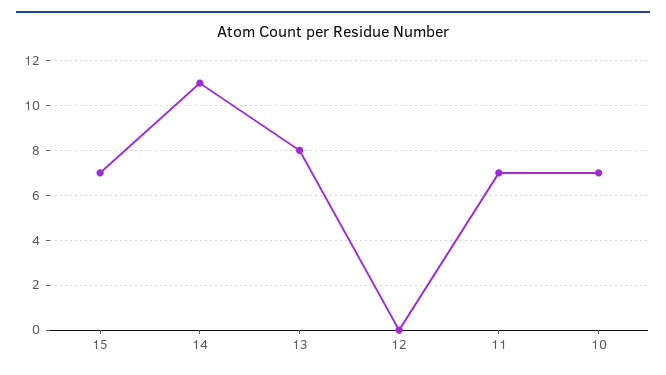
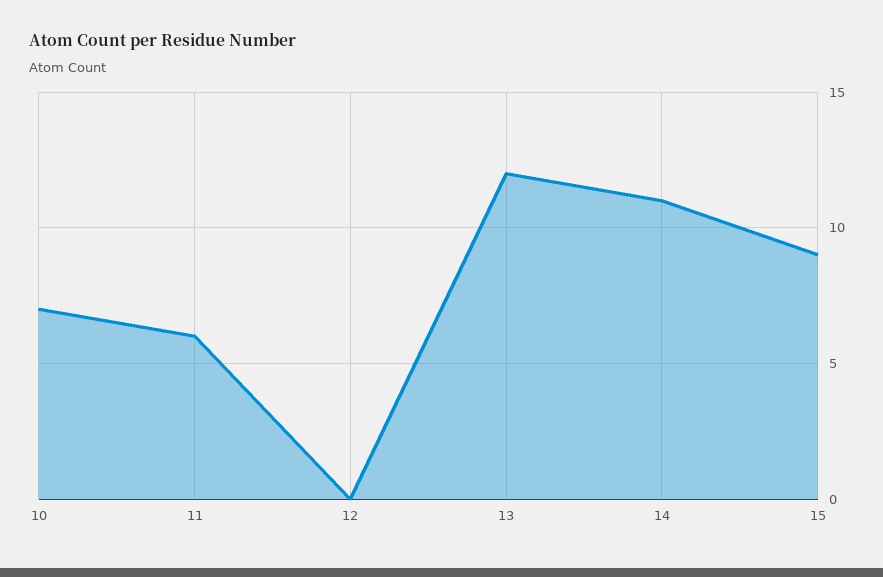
  {
-   "15": 7,
+   "15": 9,
    "14": 11,
-   "13": 8,
+   "13": 12,
    "12": 0,
-   "11": 7,
+   "11": 6,
    "10": 7
  }

